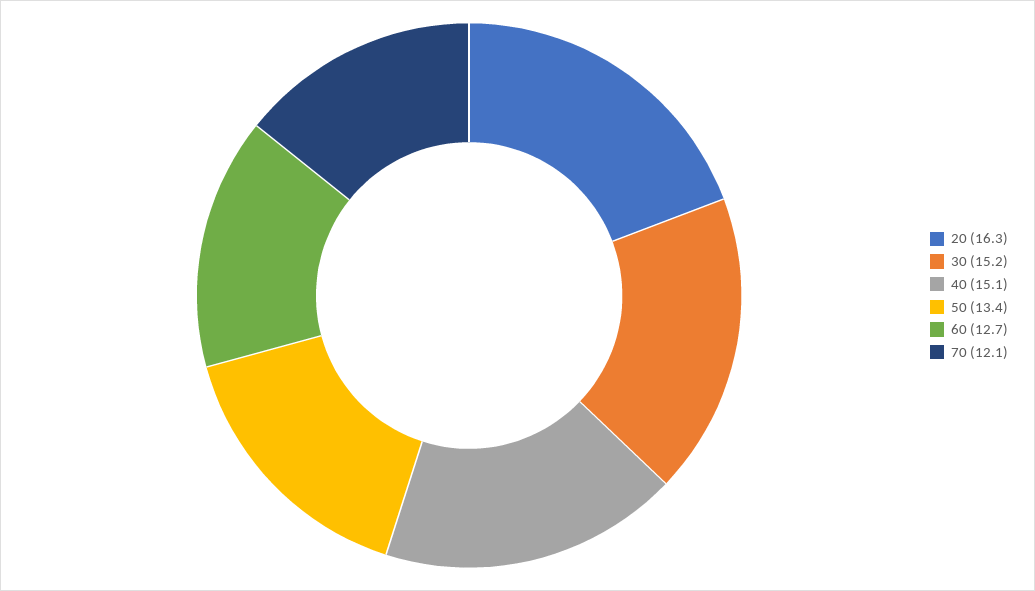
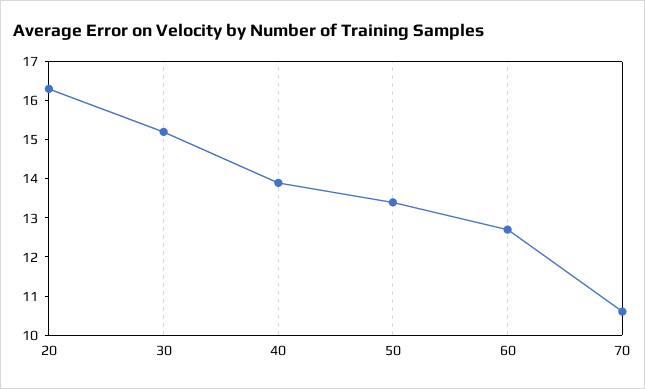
  {
    "20": 16.3,
    "30": 15.2,
-   "40": 15.1,
+   "40": 14,
    "50": 13.4,
    "60": 12.7,
-   "70": 12.1
+   "70": 10.5
  }

